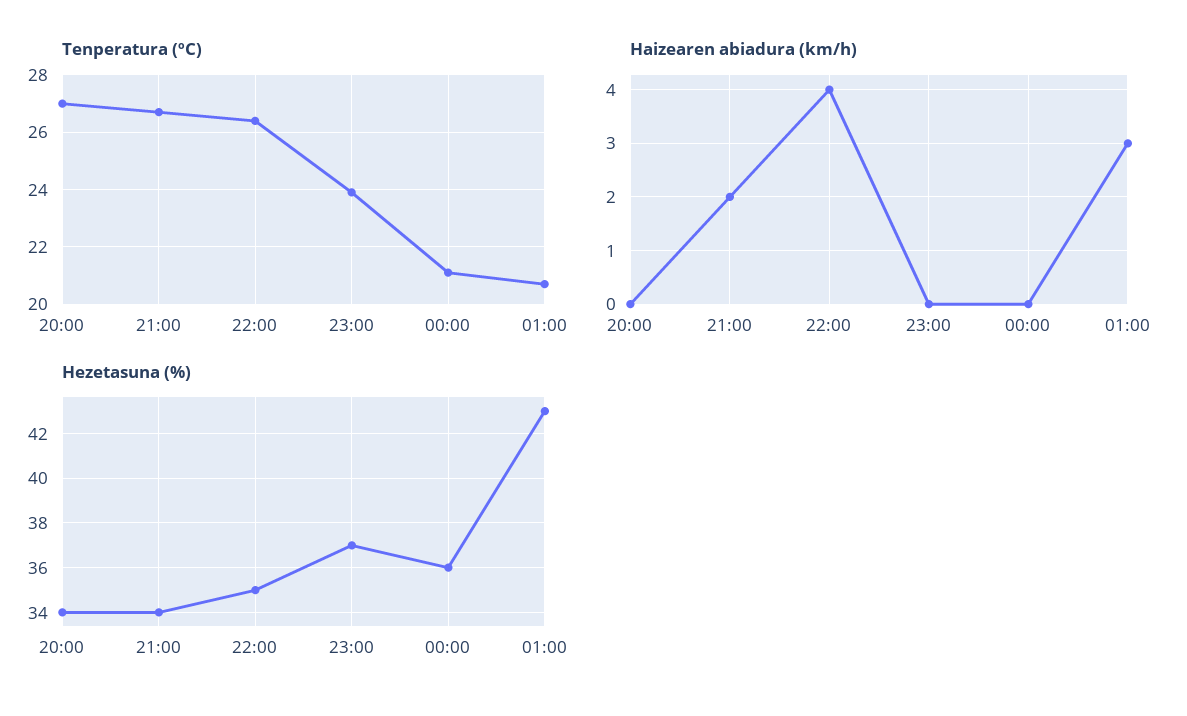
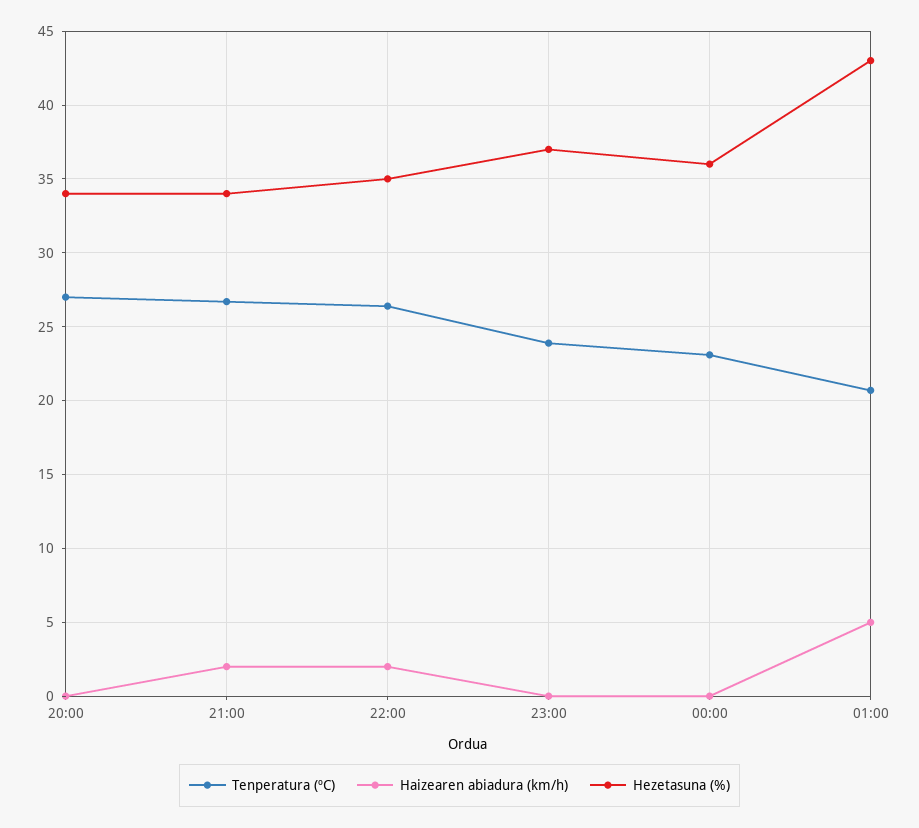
  {
    "Tenperatura (ºC)": {
      "20:00": 27,
      "21:00": 26.5,
      "22:00": 26.5,
      "23:00": 24,
-     "00:00": 21,
+     "00:00": 23,
      "01:00": 20.5
    },
    "Haizearen abiadura (km/h)": {
      "20:00": 0,
      "21:00": 2,
-     "22:00": 4,
+     "22:00": 2,
      "23:00": 0,
      "00:00": 0,
-     "01:00": 3
+     "01:00": 5
    },
    "Hezetasuna (%)": {
      "20:00": 34,
      "21:00": 34,
      "22:00": 35,
      "23:00": 37,
      "00:00": 36,
      "01:00": 43
    }
  }

